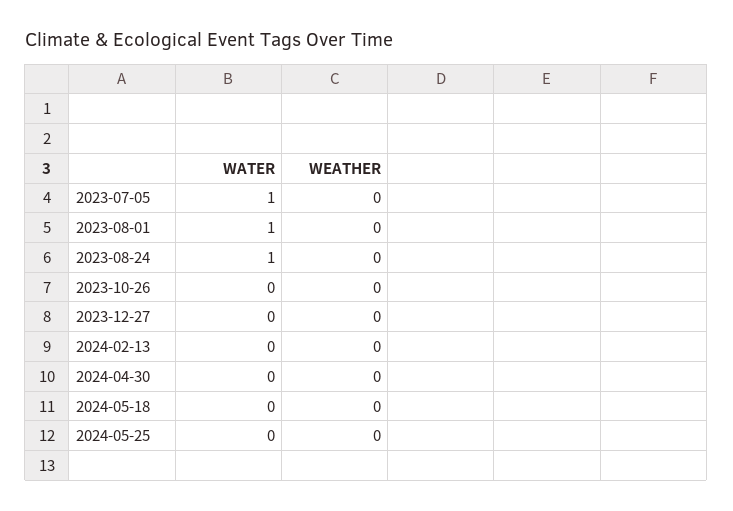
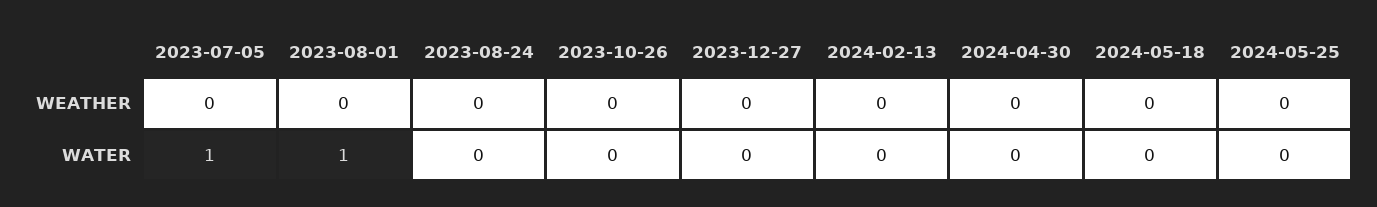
  {
    "WATER": {
      "2023-07-05": 1,
      "2023-08-01": 1,
-     "2023-08-24": 1,
+     "2023-08-24": 0,
      "2023-10-26": 0,
      "2023-12-27": 0,
      "2024-02-13": 0,
      "2024-04-30": 0,
      "2024-05-18": 0,
      "2024-05-25": 0
    },
    "WEATHER": {
      "2023-07-05": 0,
      "2023-08-01": 0,
      "2023-08-24": 0,
      "2023-10-26": 0,
      "2023-12-27": 0,
      "2024-02-13": 0,
      "2024-04-30": 0,
      "2024-05-18": 0,
      "2024-05-25": 0
    }
  }

